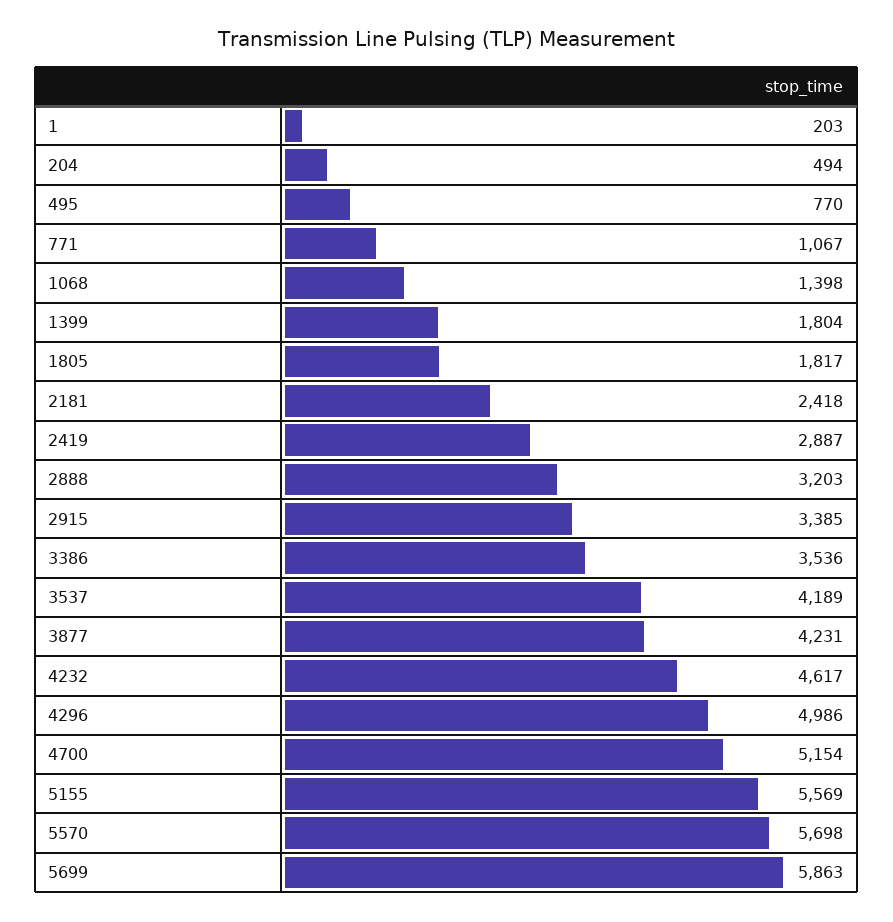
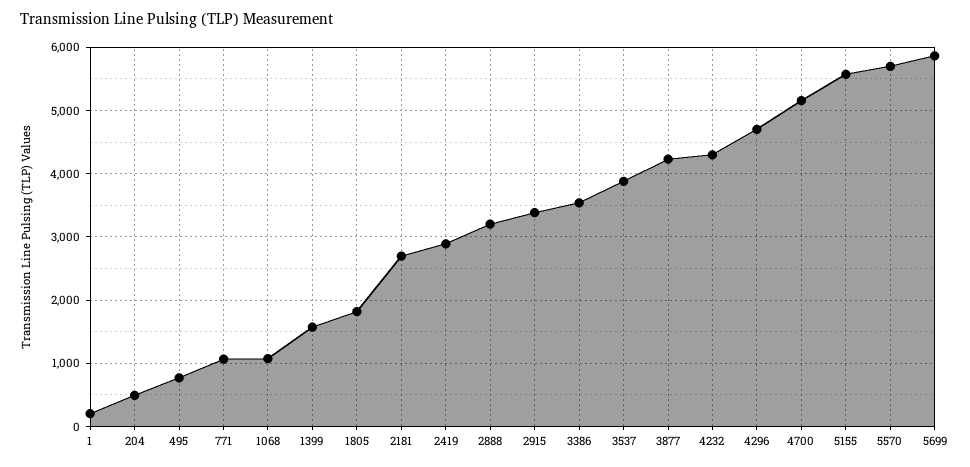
  {
    "1": 203,
    "204": 494,
    "495": 770,
    "771": 1067,
-   "1068": 1398,
+   "1068": 1100,
-   "1399": 1804,
+   "1399": 1600,
    "1805": 1817,
-   "2181": 2418,
+   "2181": 2700,
    "2419": 2887,
    "2888": 3203,
    "2915": 3385,
    "3386": 3536,
-   "3537": 4189,
+   "3537": 3900,
    "3877": 4231,
-   "4232": 4617,
+   "4232": 4300,
-   "4296": 4986,
+   "4296": 4700,
    "4700": 5154,
    "5155": 5569,
    "5570": 5698,
    "5699": 5863
  }

